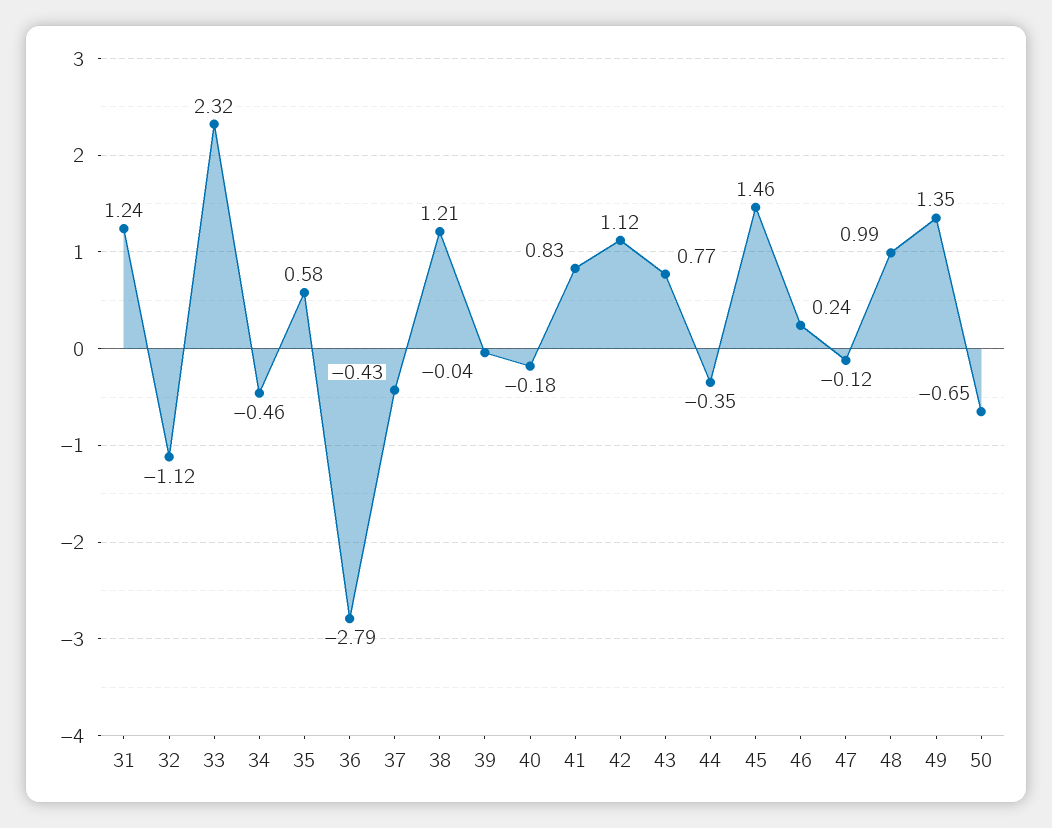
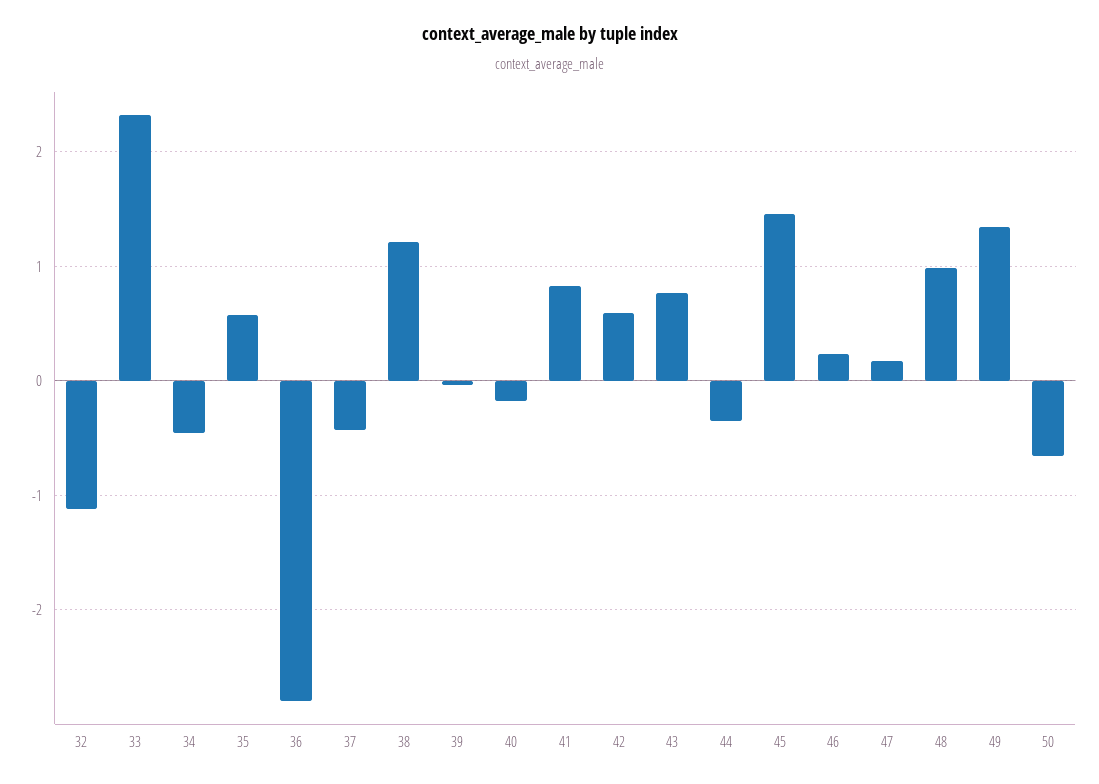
  {
-   "31": 1.24,
    "32": -1.12,
    "33": 2.32,
    "34": -0.46,
    "35": 0.58,
    "36": -2.79,
    "37": -0.43,
    "38": 1.21,
    "39": -0.04,
    "40": -0.18,
    "41": 0.83,
-   "42": 1.12,
+   "42": 0.6,
    "43": 0.77,
    "44": -0.35,
    "45": 1.46,
    "46": 0.24,
-   "47": -0.12,
+   "47": 0.2,
    "48": 0.99,
    "49": 1.35,
    "50": -0.65
  }

